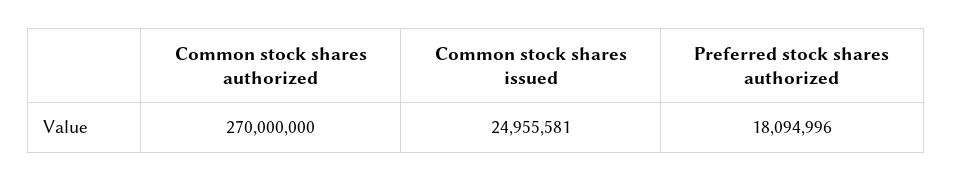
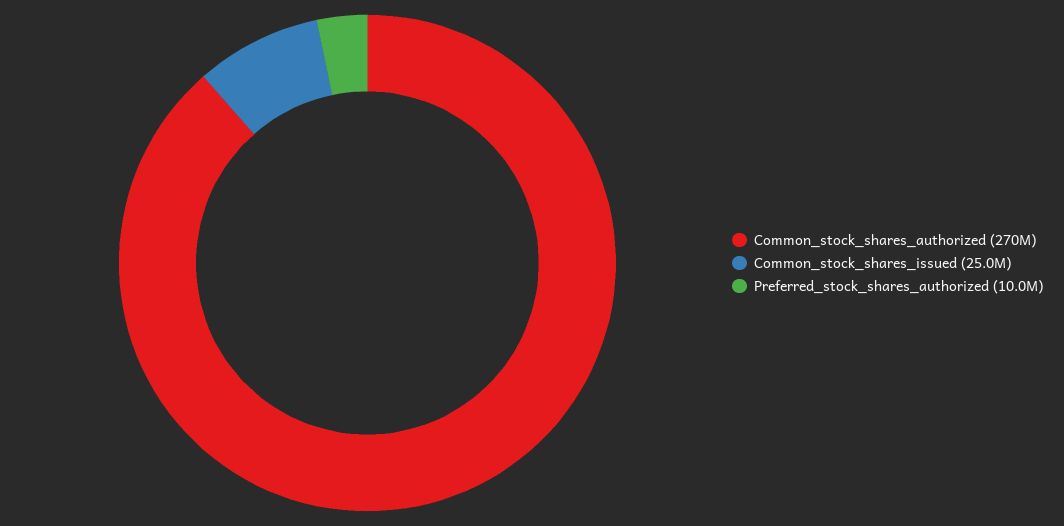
  {
    "Common stock shares authorized": 270000000,
    "Common stock shares issued": 24955581,
-   "Preferred stock shares authorized": 18094996
+   "Preferred stock shares authorized": 10000000
  }

